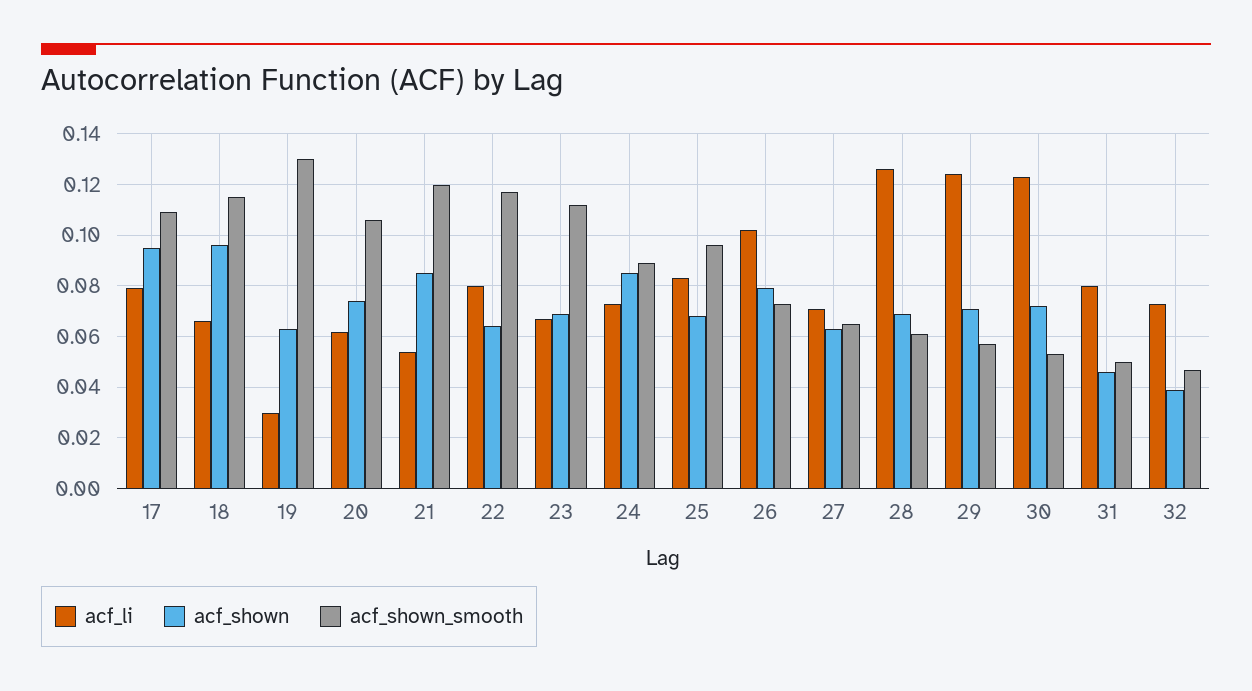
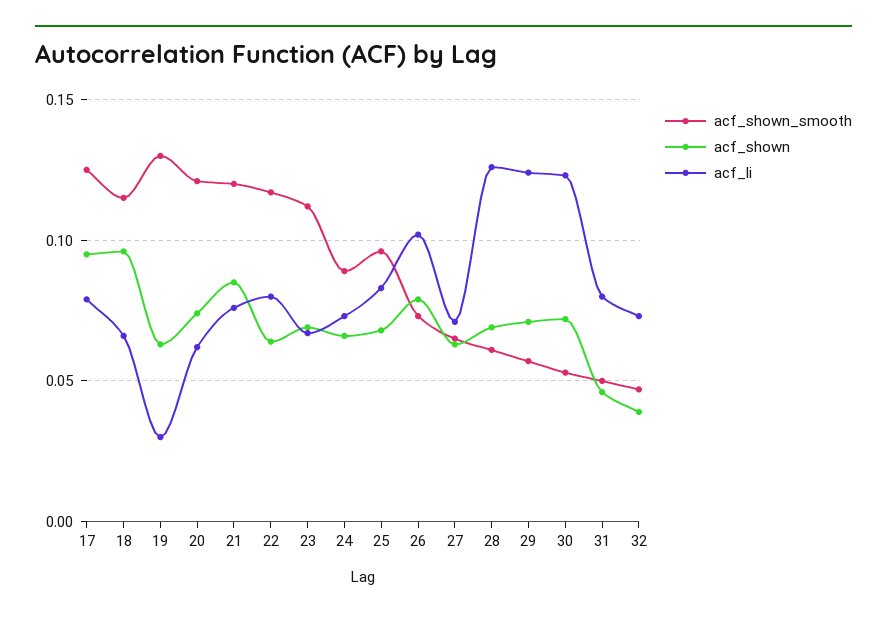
  {
    "acf_li": {
      "17": 0.08,
      "18": 0.065,
      "19": 0.03,
      "20": 0.06,
-     "21": 0.055,
+     "21": 0.075,
      "22": 0.08,
      "23": 0.065,
      "24": 0.075,
      "25": 0.085,
      "26": 0.1,
      "27": 0.07,
      "28": 0.125,
      "29": 0.125,
      "30": 0.125,
      "31": 0.08,
      "32": 0.075
    },
    "acf_shown": {
      "17": 0.095,
      "18": 0.095,
      "19": 0.065,
      "20": 0.075,
      "21": 0.085,
      "22": 0.065,
      "23": 0.07,
-     "24": 0.085,
+     "24": 0.065,
      "25": 0.07,
      "26": 0.08,
      "27": 0.065,
      "28": 0.07,
      "29": 0.07,
      "30": 0.07,
      "31": 0.045,
      "32": 0.04
    },
    "acf_shown_smooth": {
-     "17": 0.11,
+     "17": 0.125,
      "18": 0.115,
      "19": 0.13,
-     "20": 0.105,
+     "20": 0.12,
      "21": 0.12,
      "22": 0.115,
      "23": 0.11,
      "24": 0.09,
      "25": 0.095,
      "26": 0.075,
      "27": 0.065,
      "28": 0.06,
      "29": 0.055,
      "30": 0.055,
      "31": 0.05,
      "32": 0.045
    }
  }

